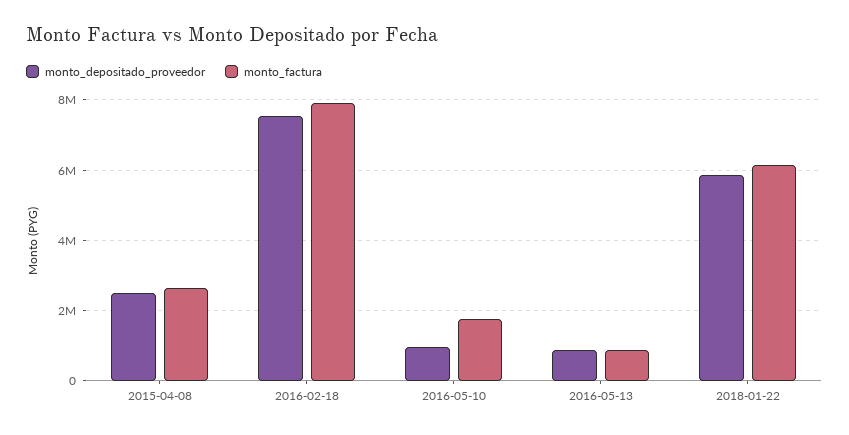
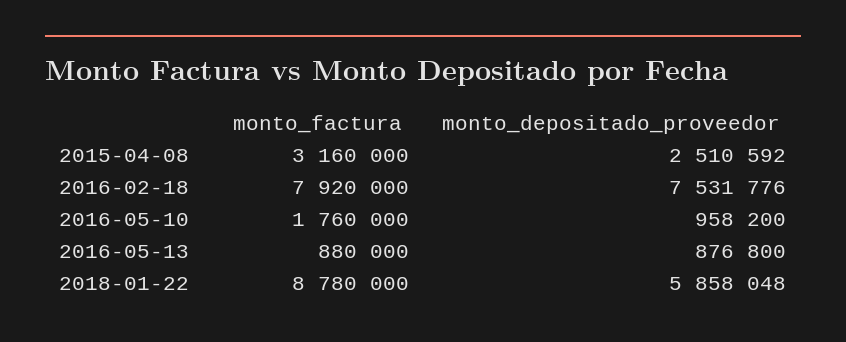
  {
    "monto_depositado_proveedor": {
      "2015-04-08": 2510592,
      "2016-02-18": 7531776,
      "2016-05-10": 958200,
      "2016-05-13": 876800,
      "2018-01-22": 5858048
    },
    "monto_factura": {
-     "2015-04-08": 2600000,
+     "2015-04-08": 3160000,
      "2016-02-18": 7920000,
      "2016-05-10": 1760000,
      "2016-05-13": 880000,
-     "2018-01-22": 6200000
+     "2018-01-22": 8780000
    }
  }

